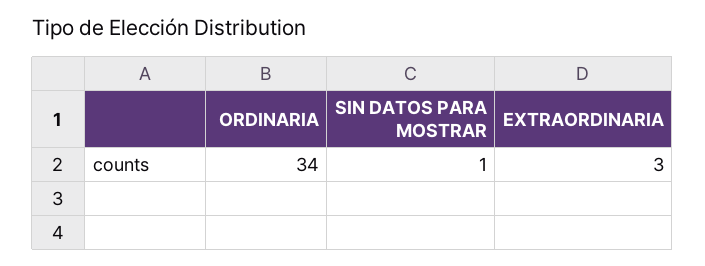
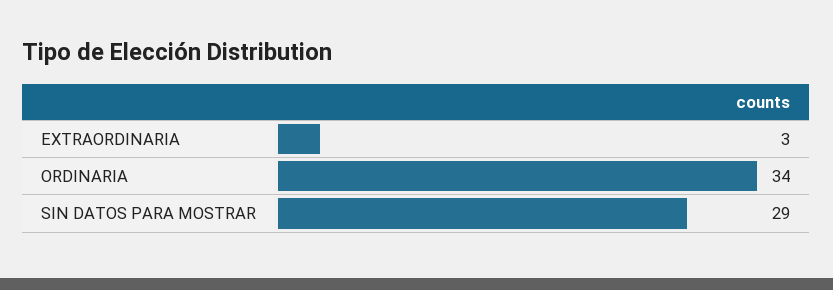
  {
    "ORDINARIA": 34,
-   "SIN DATOS PARA MOSTRAR": 1,
+   "SIN DATOS PARA MOSTRAR": 29,
    "EXTRAORDINARIA": 3
  }

